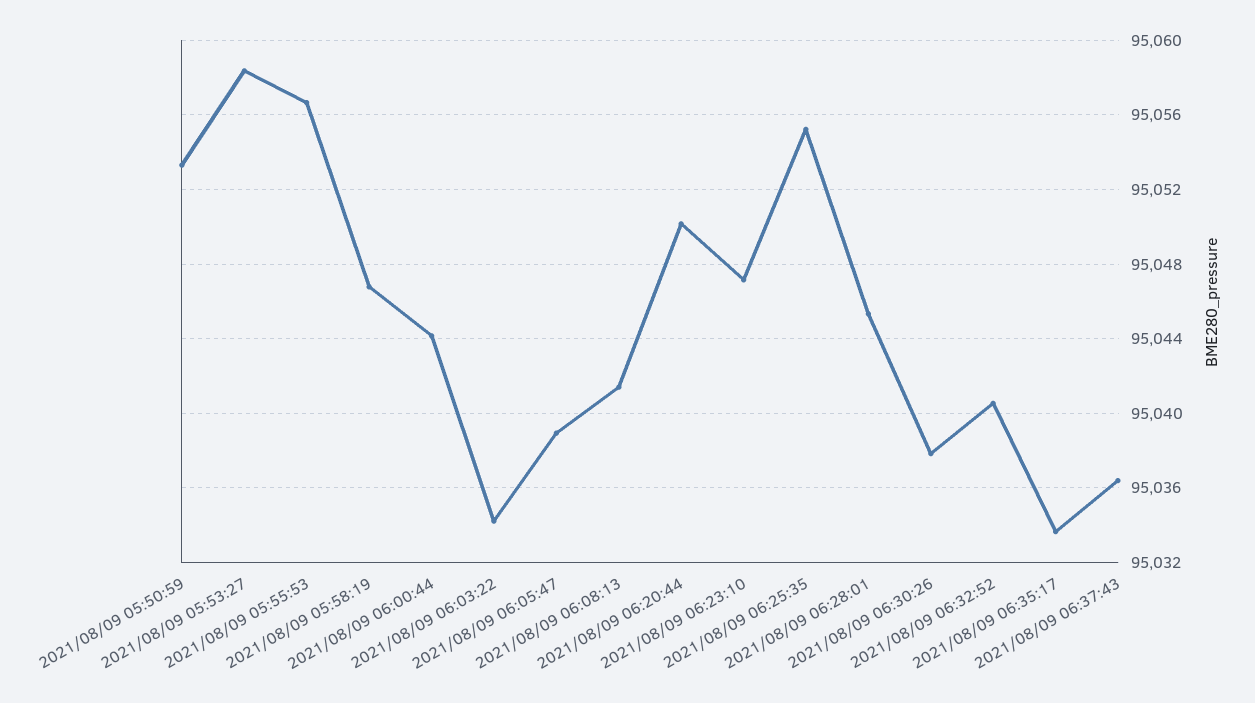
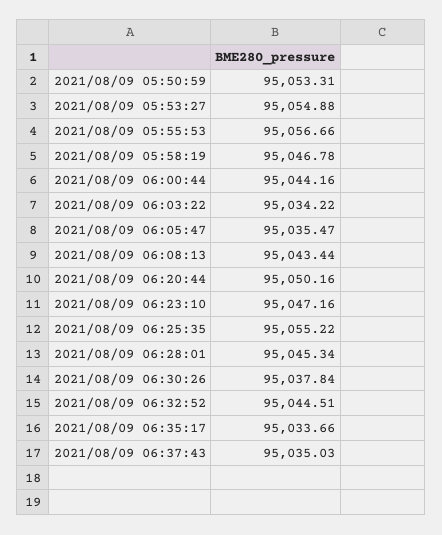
  {
    "2021/08/09 05:50:59": 95053.31,
-   "2021/08/09 05:53:27": 95058.5,
+   "2021/08/09 05:53:27": 95054.88,
    "2021/08/09 05:55:53": 95056.66,
    "2021/08/09 05:58:19": 95046.78,
    "2021/08/09 06:00:44": 95044.16,
    "2021/08/09 06:03:22": 95034.22,
-   "2021/08/09 06:05:47": 95039,
+   "2021/08/09 06:05:47": 95035.47,
-   "2021/08/09 06:08:13": 95041.5,
+   "2021/08/09 06:08:13": 95043.44,
    "2021/08/09 06:20:44": 95050.16,
    "2021/08/09 06:23:10": 95047.16,
    "2021/08/09 06:25:35": 95055.22,
    "2021/08/09 06:28:01": 95045.34,
    "2021/08/09 06:30:26": 95037.84,
-   "2021/08/09 06:32:52": 95040.5,
+   "2021/08/09 06:32:52": 95044.51,
    "2021/08/09 06:35:17": 95033.66,
-   "2021/08/09 06:37:43": 95036.5
+   "2021/08/09 06:37:43": 95035.03
  }

